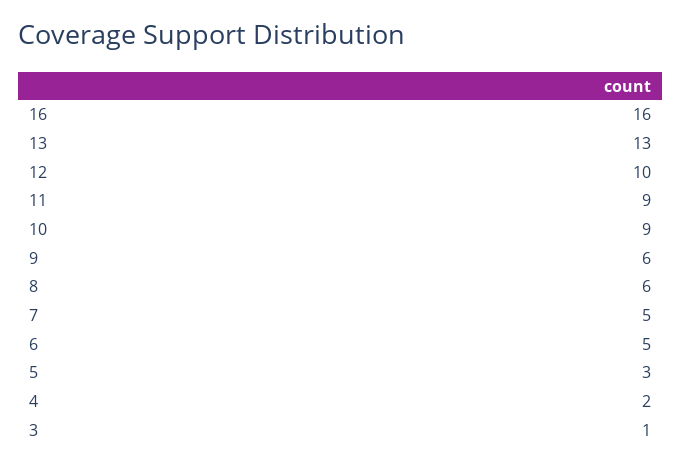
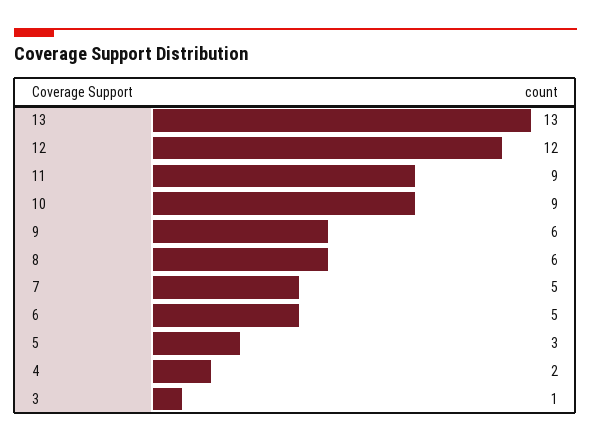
  {
-   "16": 16,
    "13": 13,
-   "12": 10,
+   "12": 12,
    "11": 9,
    "10": 9,
    "9": 6,
    "8": 6,
    "7": 5,
    "6": 5,
    "5": 3,
    "4": 2,
    "3": 1
  }

